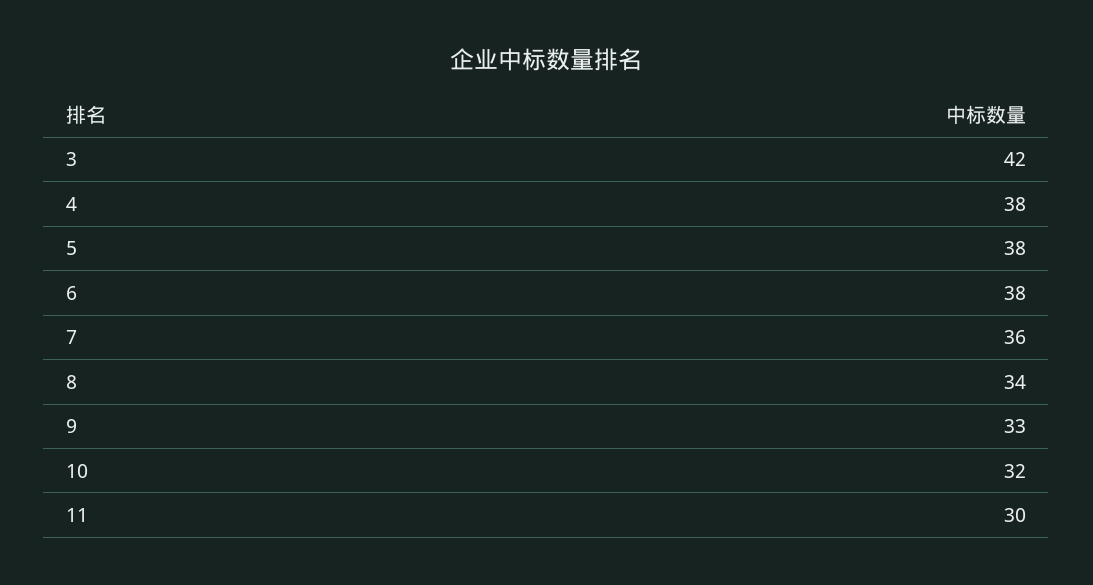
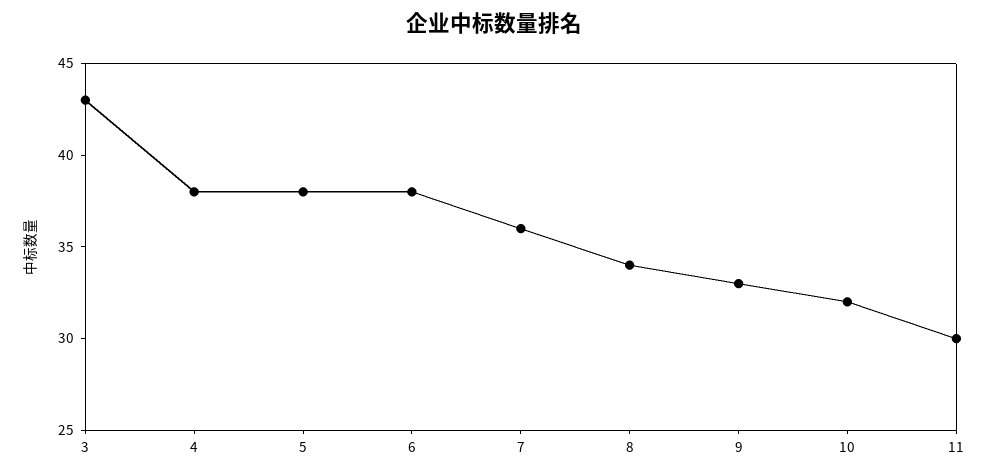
  {
-   "3": 42,
+   "3": 43,
    "4": 38,
    "5": 38,
    "6": 38,
    "7": 36,
    "8": 34,
    "9": 33,
    "10": 32,
    "11": 30
  }

